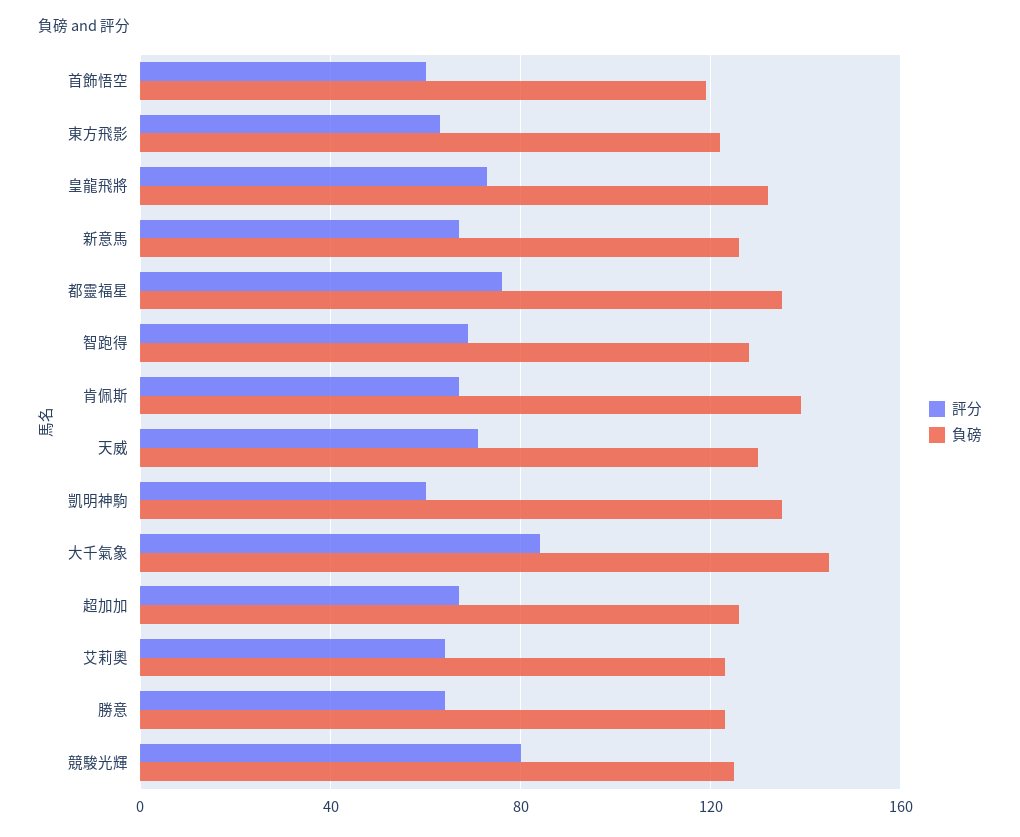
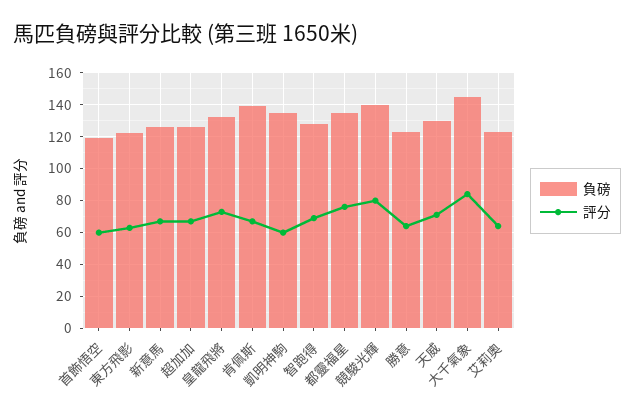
  {
    "評分": {
      "首飾悟空": 60,
      "東方飛影": 65,
      "皇龍飛將": 75,
      "新意馬": 65,
      "都靈福星": 75,
      "智跑得": 70,
      "肯佩斯": 65,
      "天威": 70,
      "凱明神駒": 60,
      "大千氣象": 85,
      "超加加": 65,
      "艾莉奧": 65,
      "勝意": 65,
      "競駿光輝": 80
    },
    "負磅": {
      "首飾悟空": 120,
      "東方飛影": 120,
      "皇龍飛將": 130,
      "新意馬": 125,
      "都靈福星": 135,
      "智跑得": 130,
      "肯佩斯": 140,
      "天威": 130,
      "凱明神駒": 135,
      "大千氣象": 145,
      "超加加": 125,
      "艾莉奧": 125,
      "勝意": 125,
-     "競駿光輝": 125
+     "競駿光輝": 140
    }
  }

